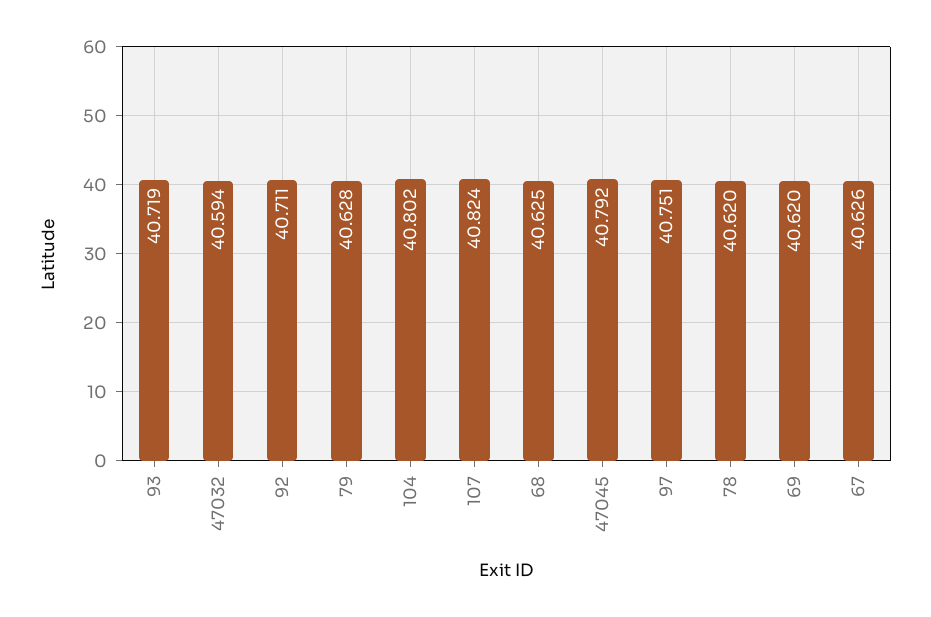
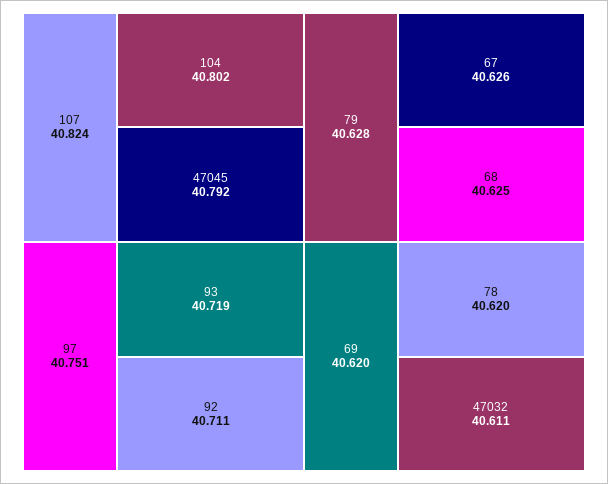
  {
    "93": 40.719,
-   "47032": 40.594,
+   "47032": 40.611,
    "92": 40.711,
    "79": 40.628,
    "104": 40.802,
    "107": 40.824,
    "68": 40.625,
    "47045": 40.792,
    "97": 40.751,
    "78": 40.62,
    "69": 40.62,
    "67": 40.626
  }

